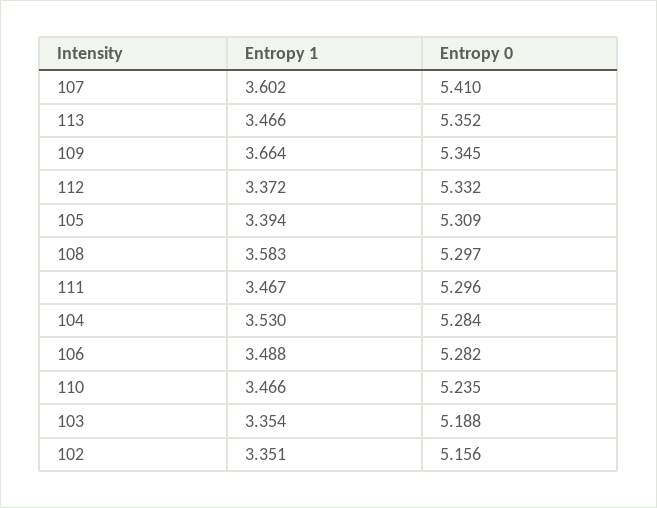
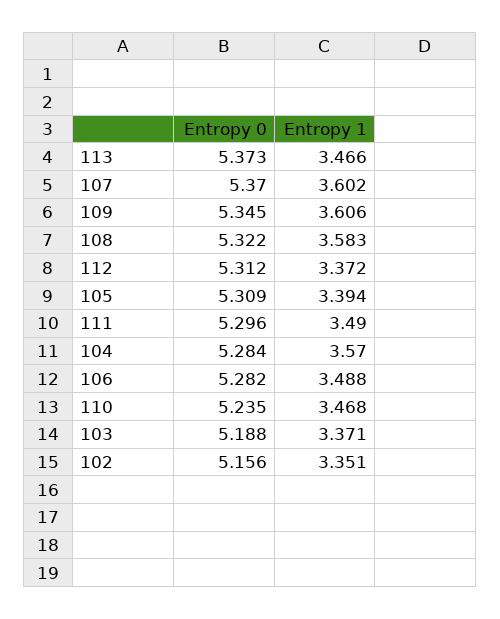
  {
    "Entropy 1": {
      "107": 3.602,
      "113": 3.466,
-     "109": 3.664,
+     "109": 3.606,
      "112": 3.372,
      "105": 3.394,
      "108": 3.583,
-     "111": 3.467,
+     "111": 3.49,
-     "104": 3.53,
+     "104": 3.57,
      "106": 3.488,
-     "110": 3.466,
+     "110": 3.468,
-     "103": 3.354,
+     "103": 3.371,
      "102": 3.351
    },
    "Entropy 0": {
-     "107": 5.41,
+     "107": 5.37,
-     "113": 5.352,
+     "113": 5.373,
      "109": 5.345,
-     "112": 5.332,
+     "112": 5.312,
      "105": 5.309,
-     "108": 5.297,
+     "108": 5.322,
      "111": 5.296,
      "104": 5.284,
      "106": 5.282,
      "110": 5.235,
      "103": 5.188,
      "102": 5.156
    }
  }

